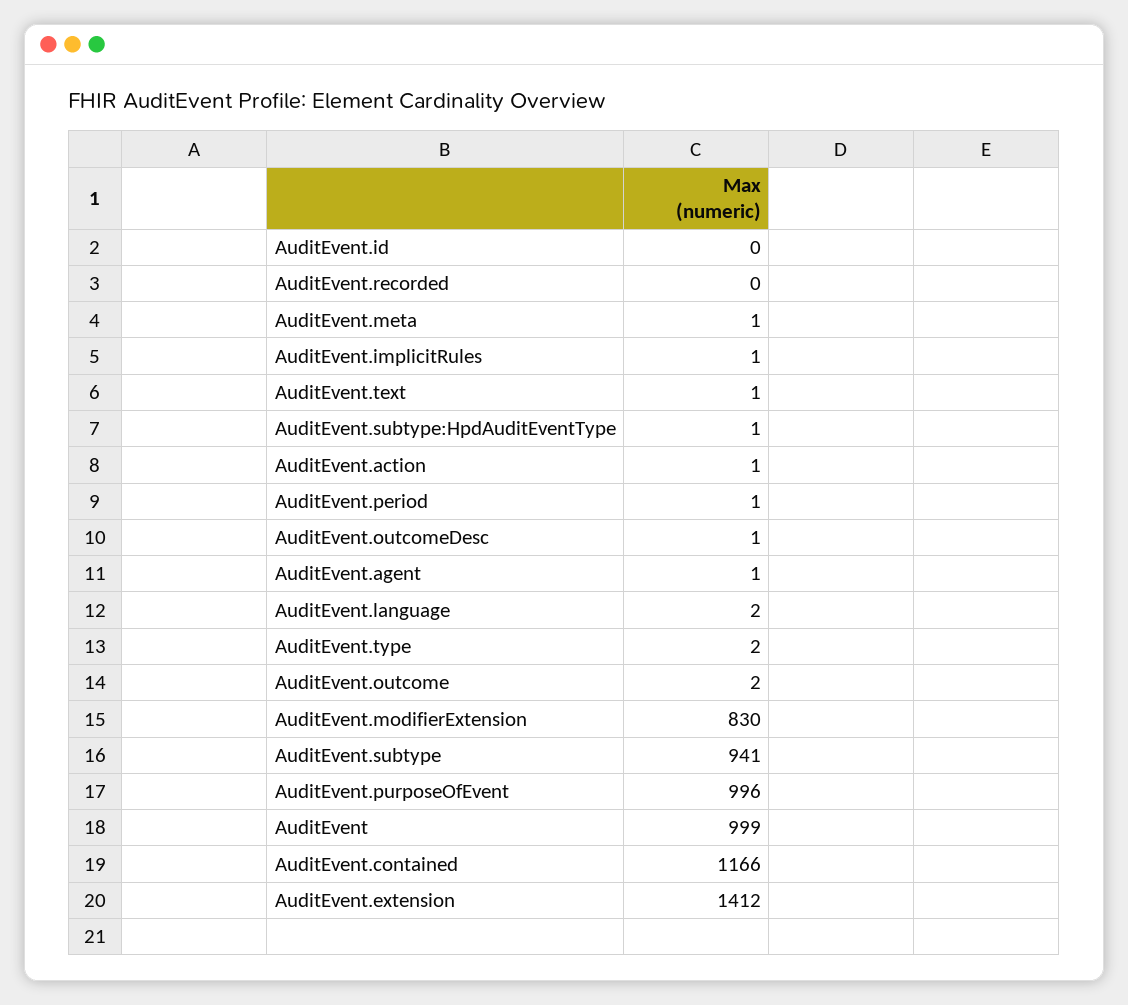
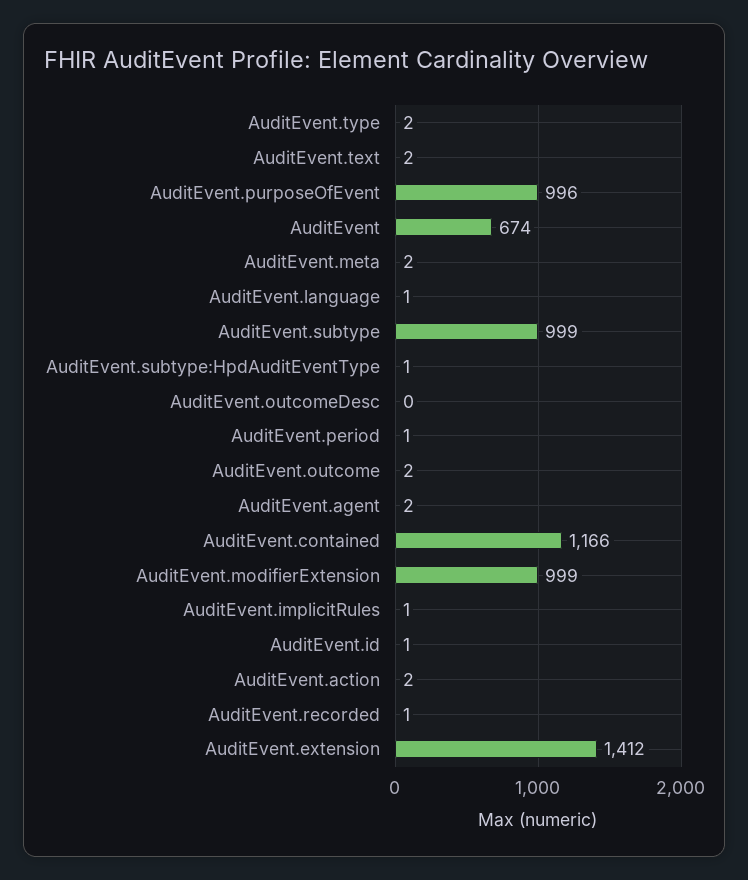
  {
-   "AuditEvent.id": 0,
+   "AuditEvent.id": 1,
-   "AuditEvent.recorded": 0,
+   "AuditEvent.recorded": 1,
-   "AuditEvent.meta": 1,
+   "AuditEvent.meta": 2,
    "AuditEvent.implicitRules": 1,
-   "AuditEvent.text": 1,
+   "AuditEvent.text": 2,
    "AuditEvent.subtype:HpdAuditEventType": 1,
-   "AuditEvent.action": 1,
+   "AuditEvent.action": 2,
    "AuditEvent.period": 1,
-   "AuditEvent.outcomeDesc": 1,
+   "AuditEvent.outcomeDesc": 0,
-   "AuditEvent.agent": 1,
+   "AuditEvent.agent": 2,
-   "AuditEvent.language": 2,
+   "AuditEvent.language": 1,
    "AuditEvent.type": 2,
    "AuditEvent.outcome": 2,
-   "AuditEvent.modifierExtension": 830,
+   "AuditEvent.modifierExtension": 999,
-   "AuditEvent.subtype": 941,
+   "AuditEvent.subtype": 999,
    "AuditEvent.purposeOfEvent": 996,
-   "AuditEvent": 999,
+   "AuditEvent": 674,
    "AuditEvent.contained": 1166,
    "AuditEvent.extension": 1412
  }

